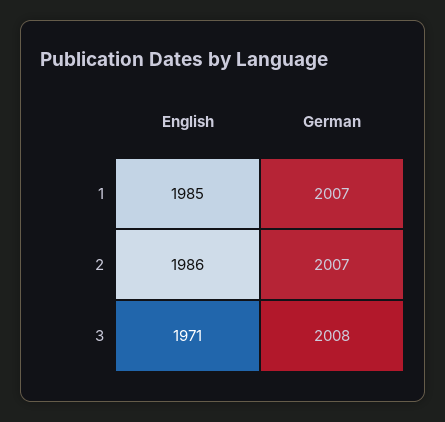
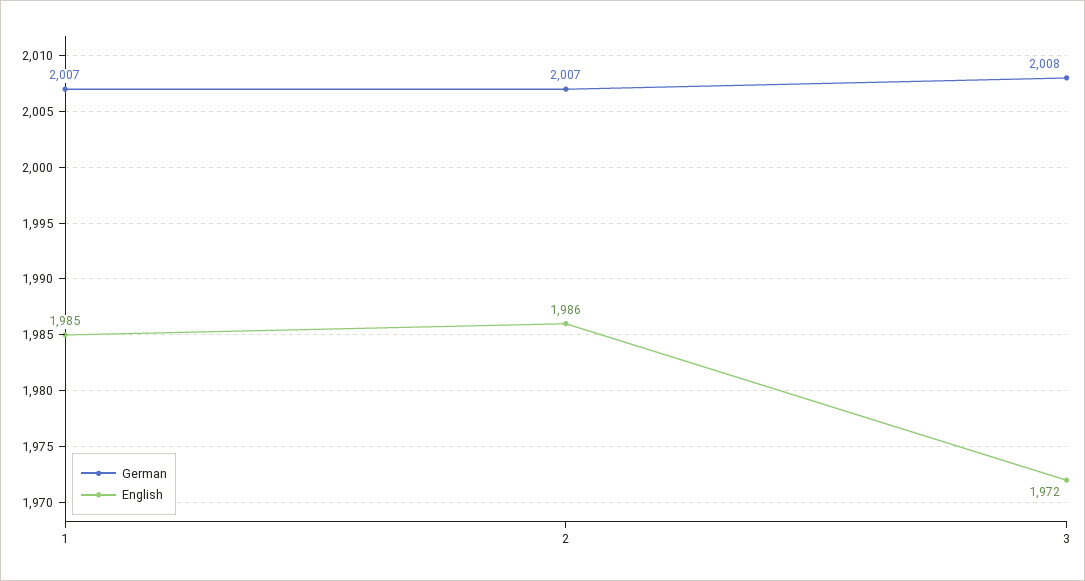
  {
    "English": {
      "1": 1985,
      "2": 1986,
-     "3": 1971
+     "3": 1972
    },
    "German": {
      "1": 2007,
      "2": 2007,
      "3": 2008
    }
  }

